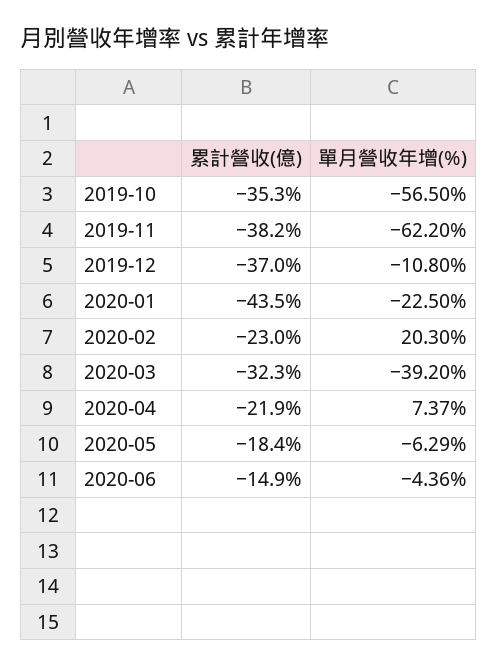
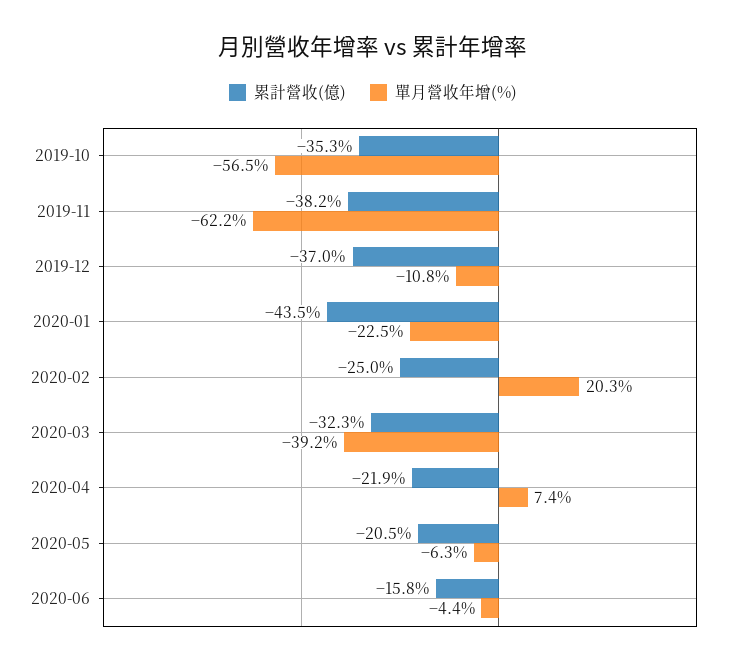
  {
    "累計營收(億)": {
      "2019-10": -35.3,
      "2019-11": -38.2,
      "2019-12": -37,
      "2020-01": -43.5,
-     "2020-02": -23,
+     "2020-02": -25,
      "2020-03": -32.3,
      "2020-04": -21.9,
-     "2020-05": -18.4,
+     "2020-05": -20.5,
-     "2020-06": -14.9
+     "2020-06": -15.8
    },
    "單月營收年增(%)": {
      "2019-10": -56.5,
      "2019-11": -62.2,
      "2019-12": -10.8,
      "2020-01": -22.5,
      "2020-02": 20.3,
      "2020-03": -39.2,
      "2020-04": 7.37,
      "2020-05": -6.29,
      "2020-06": -4.36
    }
  }

